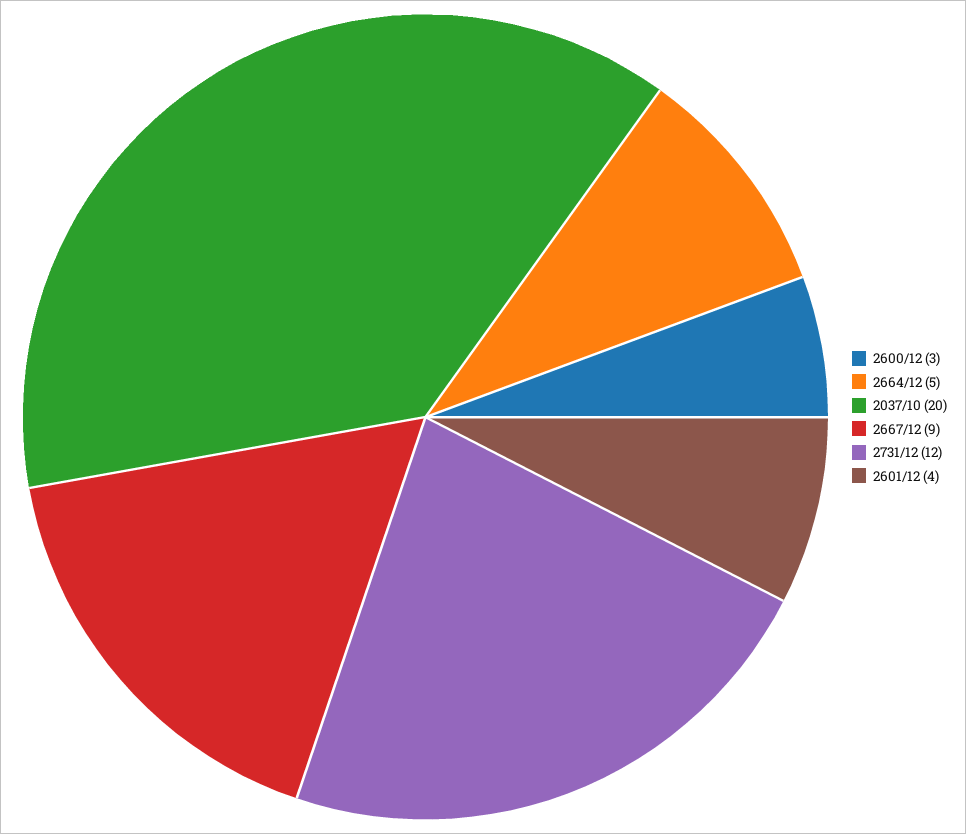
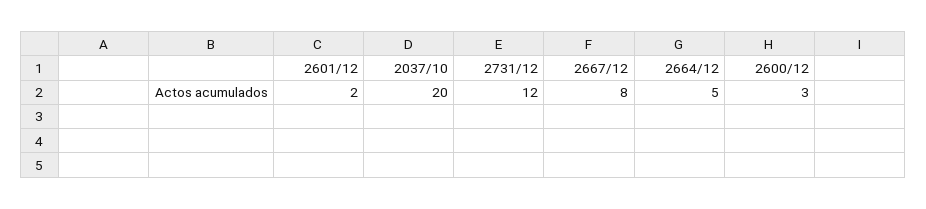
  {
    "2600/12": 3,
    "2664/12": 5,
    "2037/10": 20,
-   "2667/12": 9,
+   "2667/12": 8,
    "2731/12": 12,
-   "2601/12": 4
+   "2601/12": 2
  }

